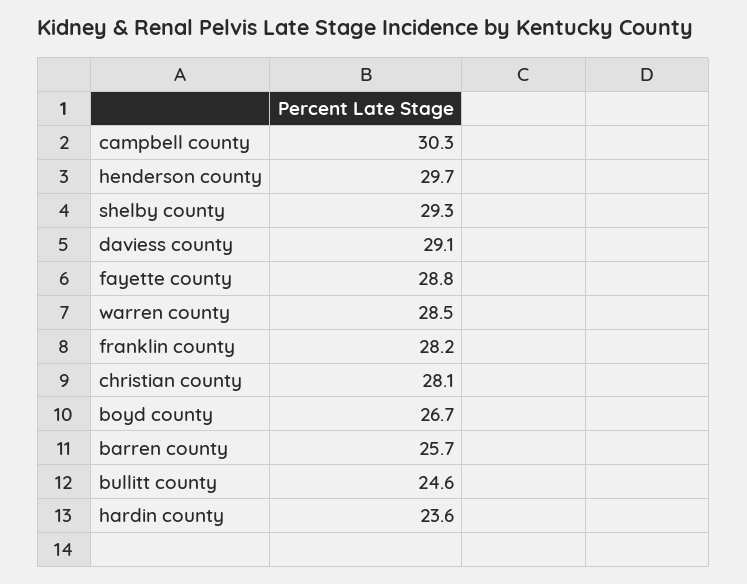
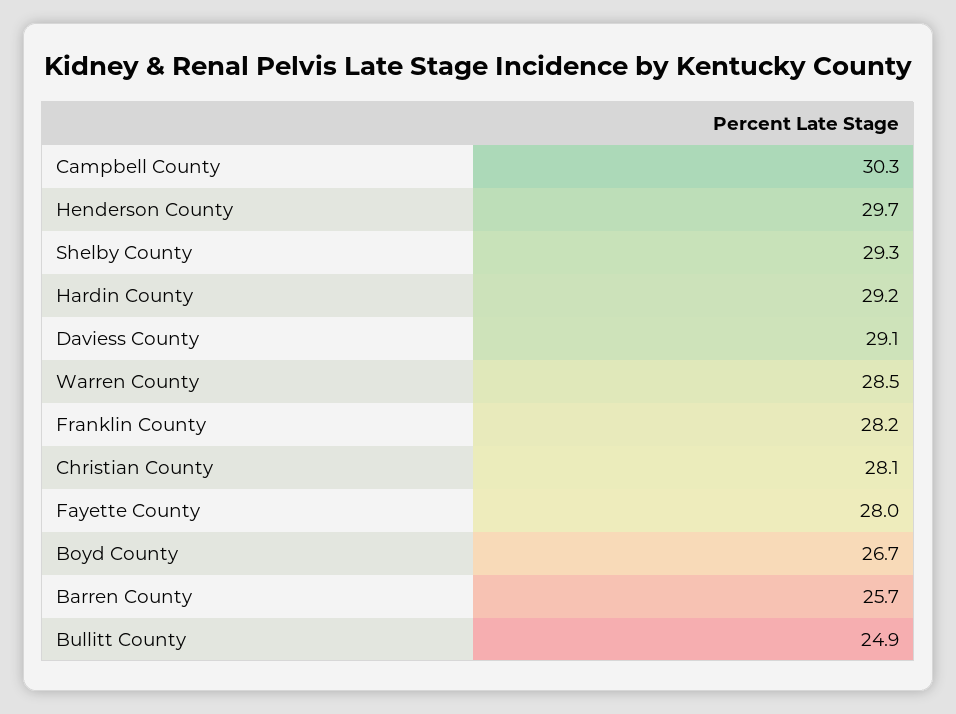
  {
    "campbell county": 30.3,
    "henderson county": 29.7,
    "shelby county": 29.3,
    "daviess county": 29.1,
-   "fayette county": 28.8,
+   "fayette county": 28,
    "warren county": 28.5,
    "franklin county": 28.2,
    "christian county": 28.1,
    "boyd county": 26.7,
    "barren county": 25.7,
-   "bullitt county": 24.6,
+   "bullitt county": 24.9,
-   "hardin county": 23.6
+   "hardin county": 29.2
  }

